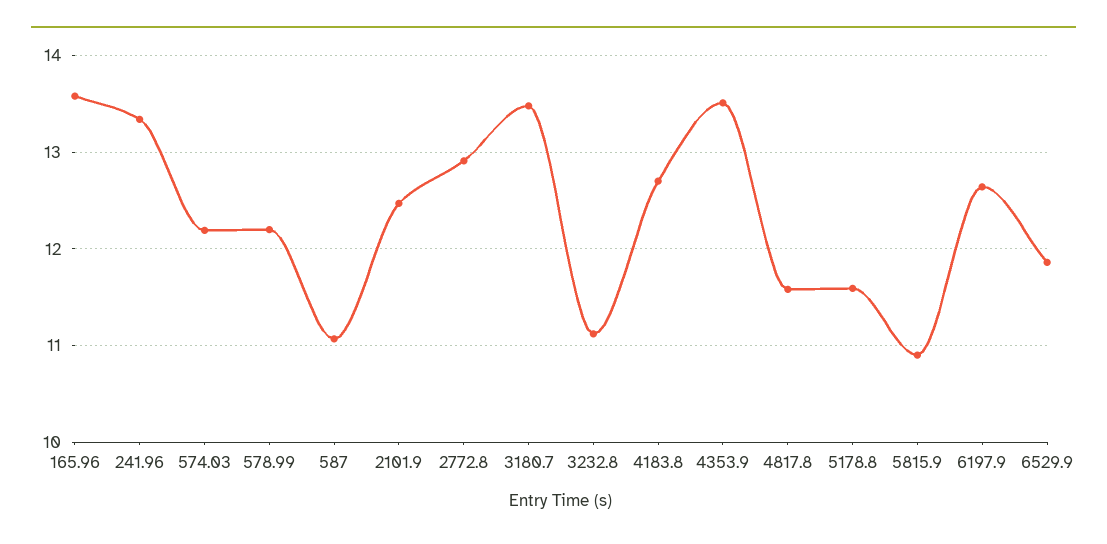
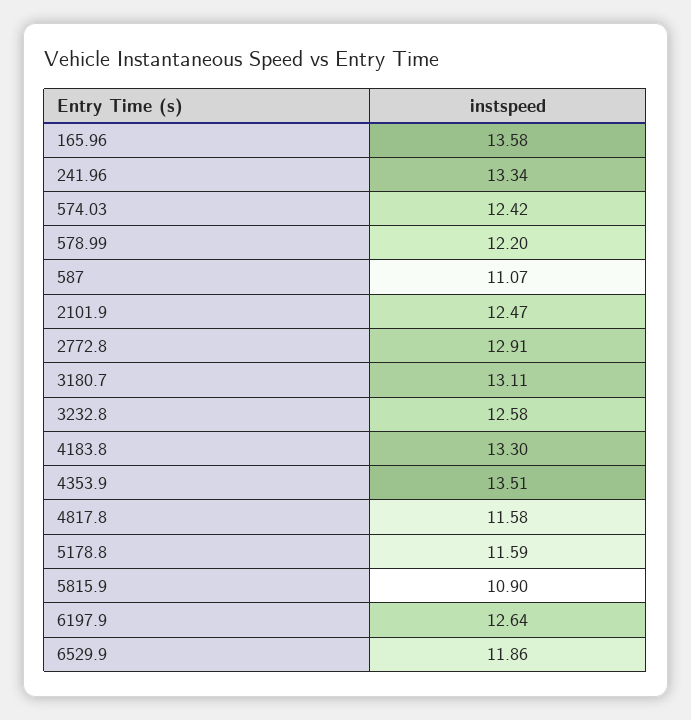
  {
    "165.96": 13.58,
    "241.96": 13.34,
-   "574.03": 12.2,
+   "574.03": 12.42,
    "578.99": 12.2,
    "587": 11.07,
    "2101.9": 12.47,
    "2772.8": 12.91,
-   "3180.7": 13.5,
+   "3180.7": 13.11,
-   "3232.8": 11.1,
+   "3232.8": 12.58,
-   "4183.8": 12.7,
+   "4183.8": 13.3,
    "4353.9": 13.51,
    "4817.8": 11.58,
    "5178.8": 11.59,
    "5815.9": 10.9,
    "6197.9": 12.64,
    "6529.9": 11.86
  }

